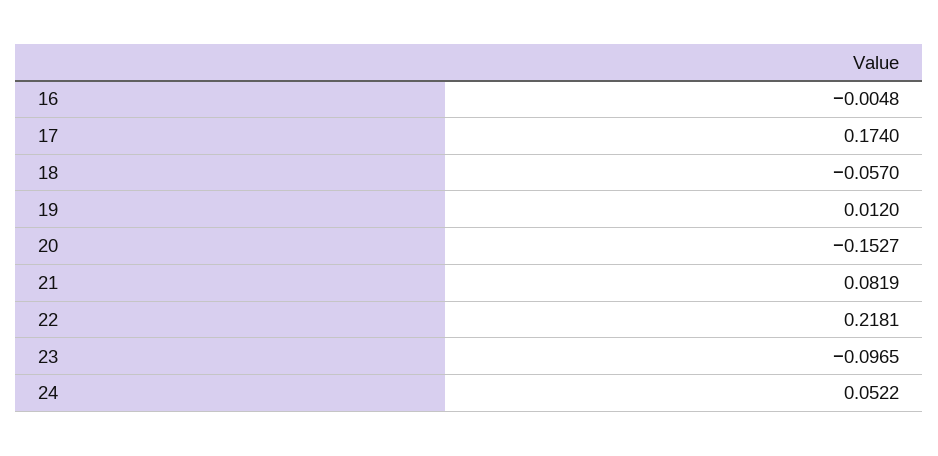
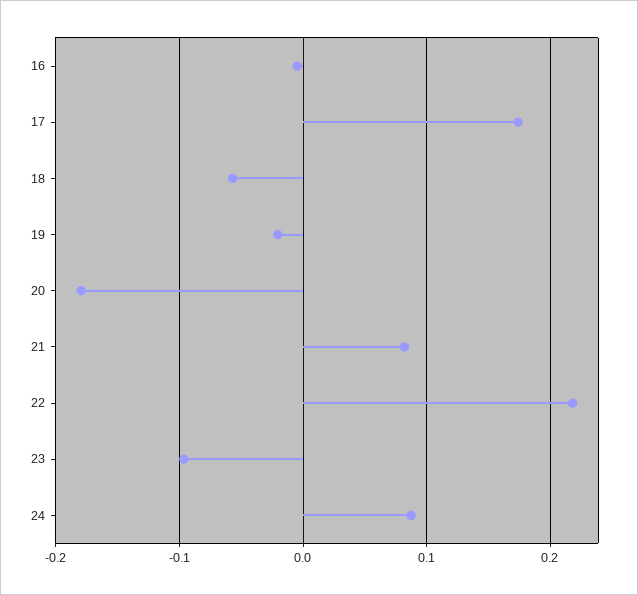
  {
    "16": -0.0048,
    "17": 0.174,
    "18": -0.057,
-   "19": 0.012,
+   "19": -0.02,
-   "20": -0.1527,
+   "20": -0.18,
    "21": 0.0819,
    "22": 0.2181,
    "23": -0.0965,
-   "24": 0.0522
+   "24": 0.09
  }

